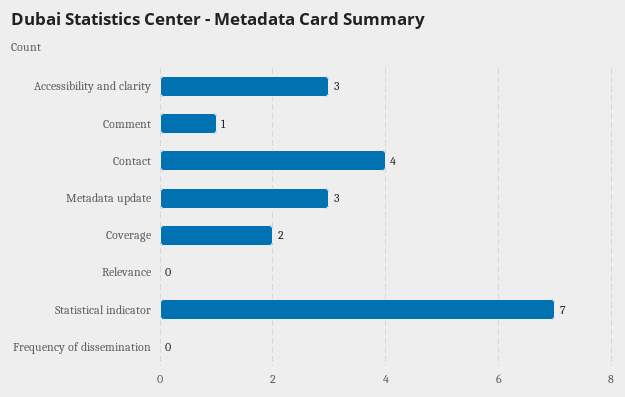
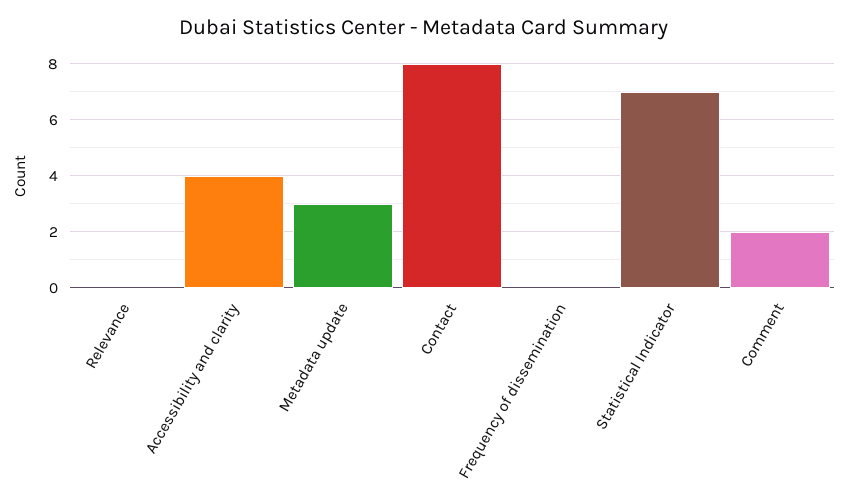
  {
-   "Accessibility and clarity": 3,
+   "Accessibility and clarity": 4,
-   "Comment": 1,
+   "Comment": 2,
-   "Contact": 4,
+   "Contact": 8,
    "Metadata update": 3,
-   "Coverage": 2,
    "Relevance": 0,
    "Statistical indicator": 7,
    "Frequency of dissemination": 0
  }

